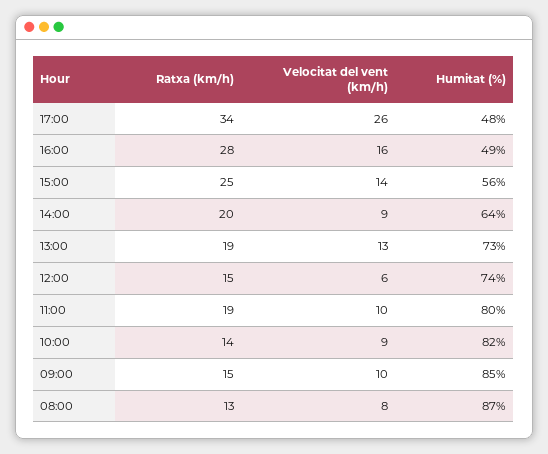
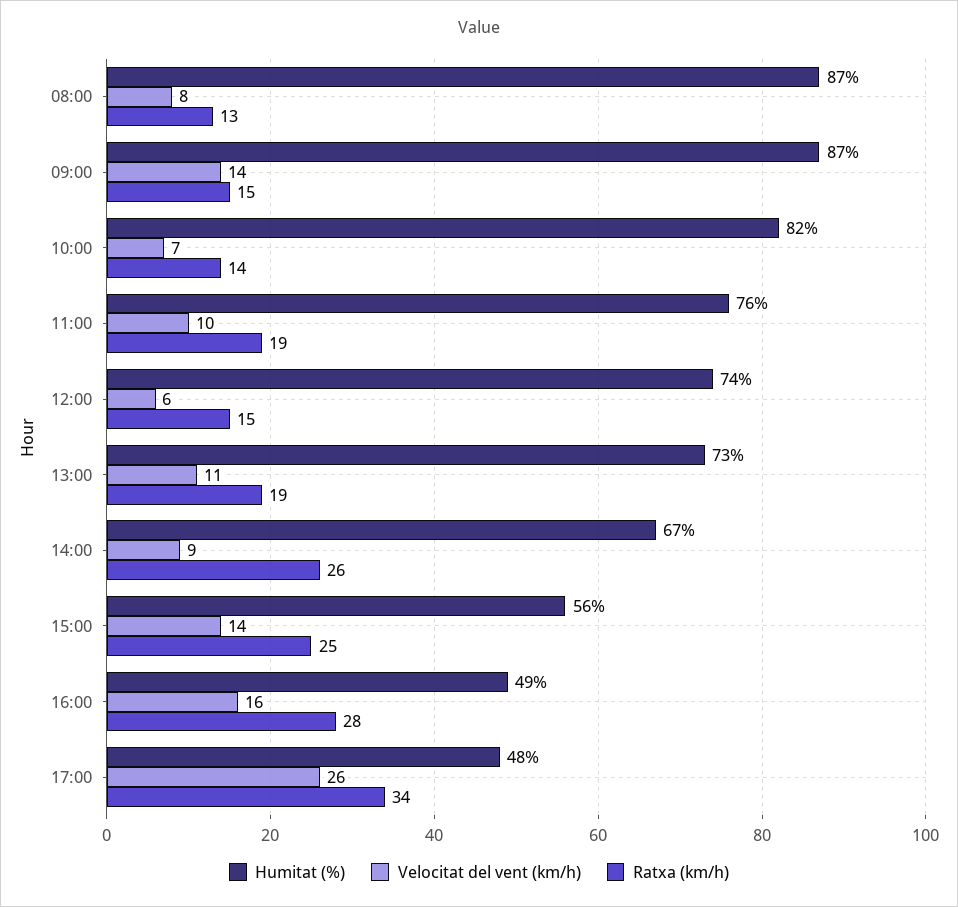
  {
    "Ratxa (km/h)": {
      "17:00": 34,
      "16:00": 28,
      "15:00": 25,
-     "14:00": 20,
+     "14:00": 26,
      "13:00": 19,
      "12:00": 15,
      "11:00": 19,
      "10:00": 14,
      "09:00": 15,
      "08:00": 13
    },
    "Velocitat del vent (km/h)": {
      "17:00": 26,
      "16:00": 16,
      "15:00": 14,
      "14:00": 9,
-     "13:00": 13,
+     "13:00": 11,
      "12:00": 6,
      "11:00": 10,
-     "10:00": 9,
+     "10:00": 7,
-     "09:00": 10,
+     "09:00": 14,
      "08:00": 8
    },
    "Humitat (%)": {
      "17:00": 48,
      "16:00": 49,
      "15:00": 56,
-     "14:00": 64,
+     "14:00": 67,
      "13:00": 73,
      "12:00": 74,
-     "11:00": 80,
+     "11:00": 76,
      "10:00": 82,
-     "09:00": 85,
+     "09:00": 87,
      "08:00": 87
    }
  }

